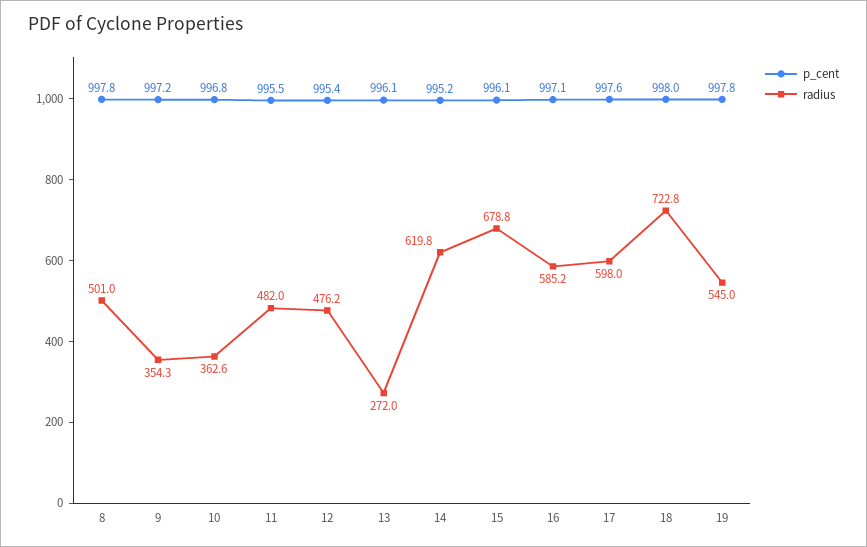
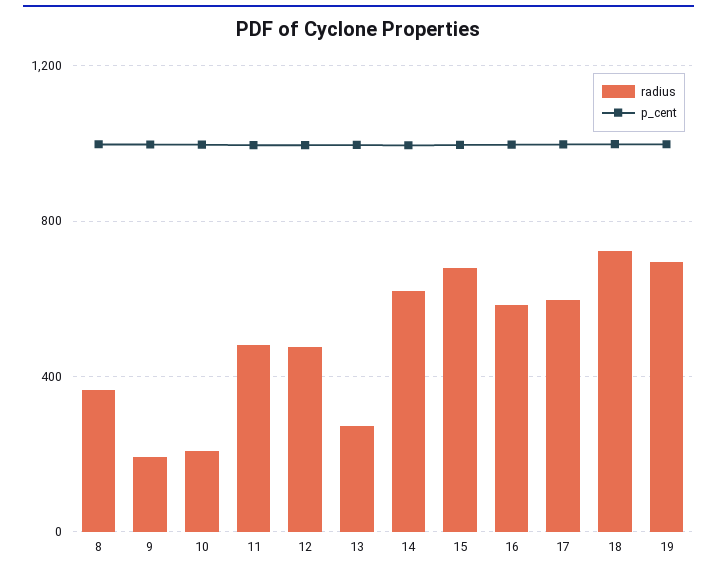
  {
    "p_cent": {
      "8": 997.8,
      "9": 997.2,
      "10": 996.8,
      "11": 995.5,
      "12": 995.4,
      "13": 996.1,
      "14": 995.2,
      "15": 996.1,
      "16": 997.1,
      "17": 997.6,
      "18": 998,
      "19": 997.8
    },
    "radius": {
-     "8": 501,
+     "8": 350,
-     "9": 354.3,
+     "9": 200,
-     "10": 362.6,
+     "10": 200,
      "11": 482,
      "12": 476.2,
      "13": 272,
      "14": 619.8,
      "15": 678.8,
      "16": 585.2,
      "17": 598,
      "18": 722.8,
-     "19": 545
+     "19": 700
    }
  }

